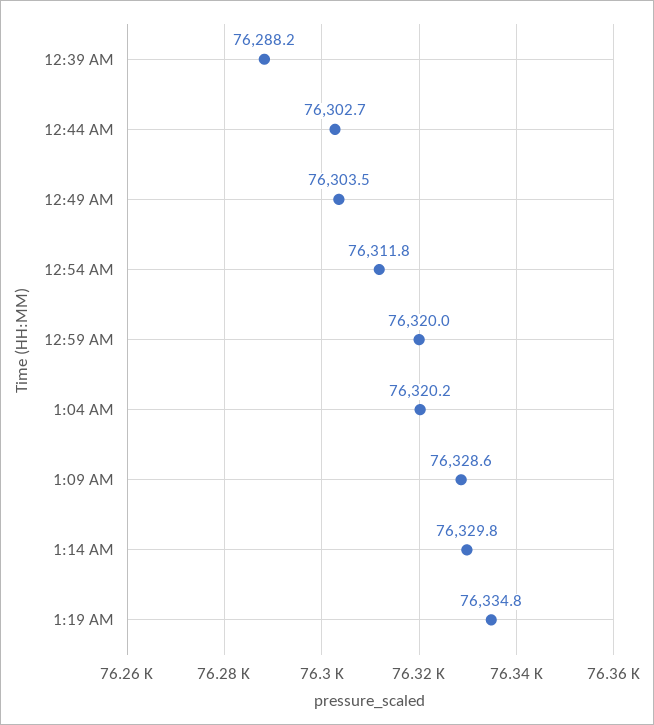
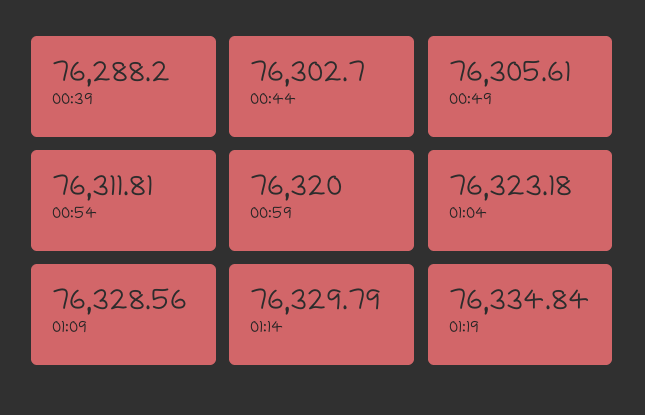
  {
    "12:39 AM": 76288.2,
    "12:44 AM": 76302.7,
-   "12:49 AM": 76303.5,
+   "12:49 AM": 76305.61,
    "12:54 AM": 76311.81,
    "12:59 AM": 76320,
-   "1:04 AM": 76320.2,
+   "1:04 AM": 76323.18,
    "1:09 AM": 76328.56,
    "1:14 AM": 76329.79,
    "1:19 AM": 76334.84
  }

